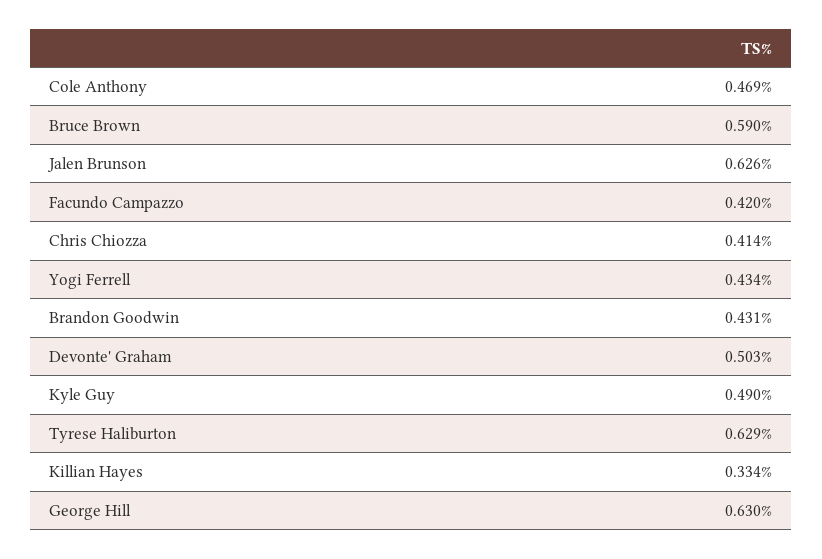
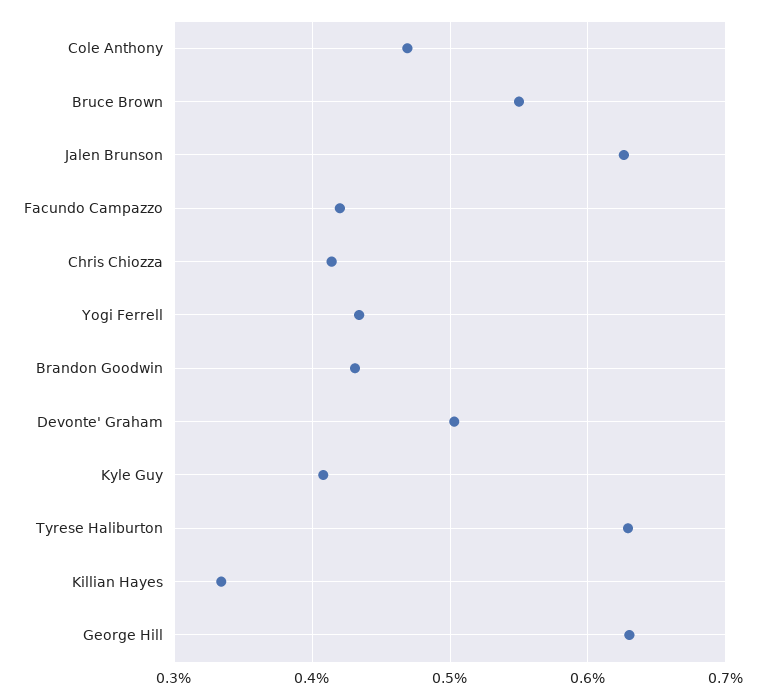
  {
    "Cole Anthony": 0.469,
-   "Bruce Brown": 0.59,
+   "Bruce Brown": 0.55,
    "Jalen Brunson": 0.626,
    "Facundo Campazzo": 0.42,
    "Chris Chiozza": 0.414,
    "Yogi Ferrell": 0.434,
    "Brandon Goodwin": 0.431,
    "Devonte' Graham": 0.503,
-   "Kyle Guy": 0.49,
+   "Kyle Guy": 0.41,
    "Tyrese Haliburton": 0.629,
    "Killian Hayes": 0.334,
    "George Hill": 0.63
  }

